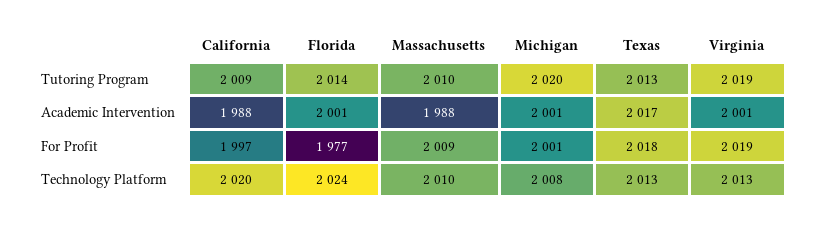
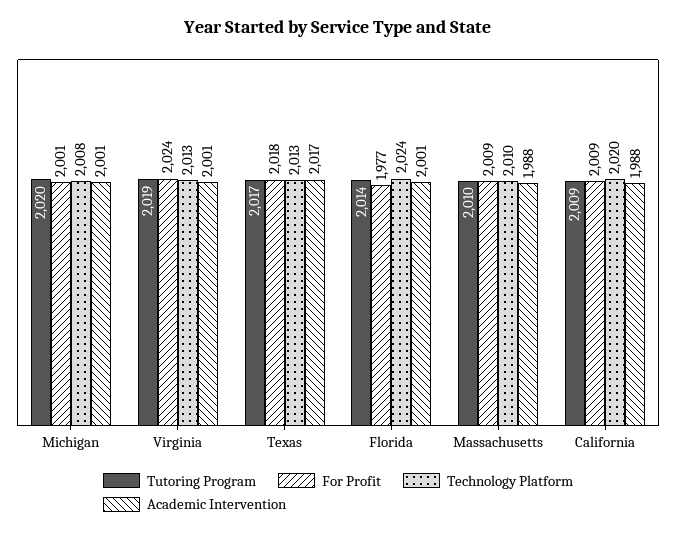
  {
    "Tutoring Program": {
      "California": 2009,
      "Florida": 2014,
      "Massachusetts": 2010,
      "Michigan": 2020,
-     "Texas": 2013,
+     "Texas": 2017,
      "Virginia": 2019
    },
    "Academic Intervention": {
      "California": 1988,
      "Florida": 2001,
      "Massachusetts": 1988,
      "Michigan": 2001,
      "Texas": 2017,
      "Virginia": 2001
    },
    "For Profit": {
-     "California": 1997,
+     "California": 2009,
      "Florida": 1977,
      "Massachusetts": 2009,
      "Michigan": 2001,
      "Texas": 2018,
-     "Virginia": 2019
+     "Virginia": 2024
    },
    "Technology Platform": {
      "California": 2020,
      "Florida": 2024,
      "Massachusetts": 2010,
      "Michigan": 2008,
      "Texas": 2013,
      "Virginia": 2013
    }
  }

